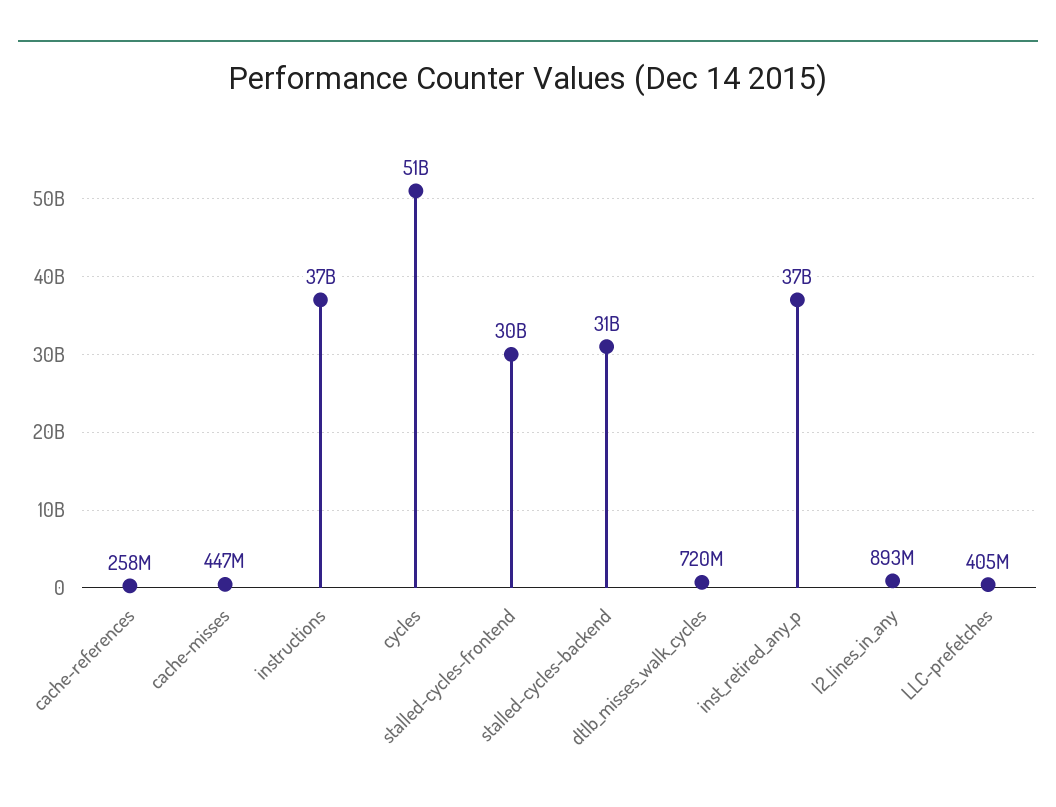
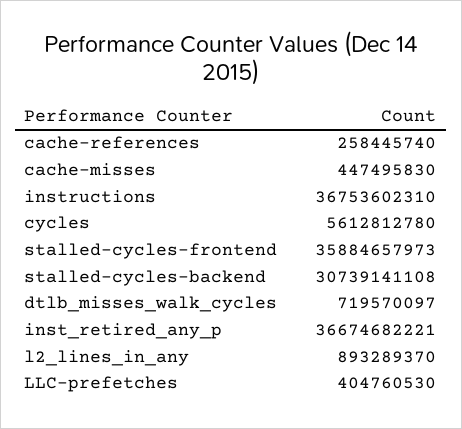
  {
    "cache-references": 258445740,
    "cache-misses": 447495830,
    "instructions": 36753602310,
-   "cycles": 51000000000,
+   "cycles": 5612812780,
-   "stalled-cycles-frontend": 30000000000,
+   "stalled-cycles-frontend": 35884657973,
    "stalled-cycles-backend": 30739141108,
    "dtlb_misses_walk_cycles": 719570097,
    "inst_retired_any_p": 36674682221,
    "l2_lines_in_any": 893289370,
    "LLC-prefetches": 404760530
  }

